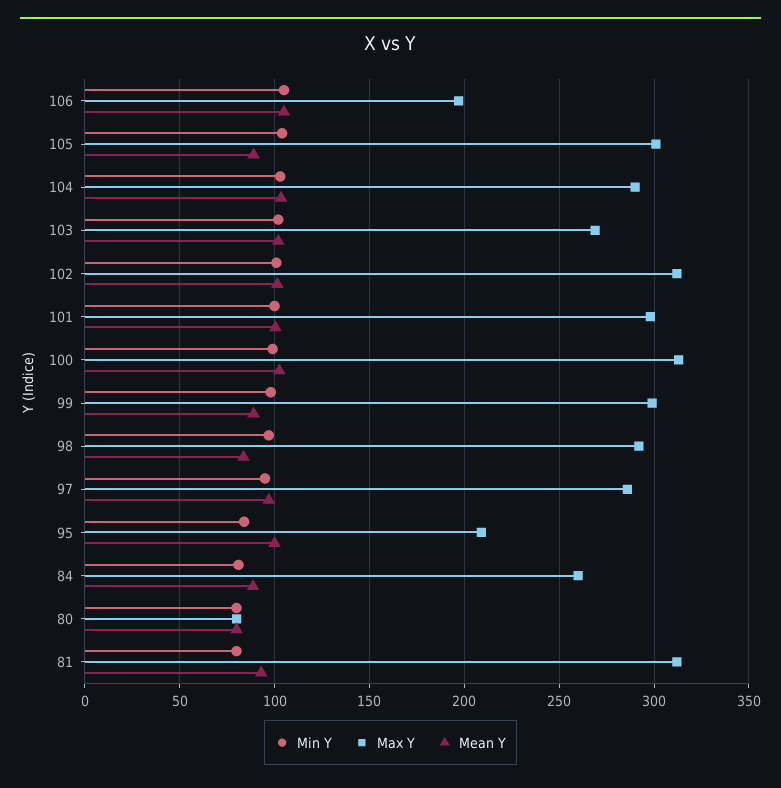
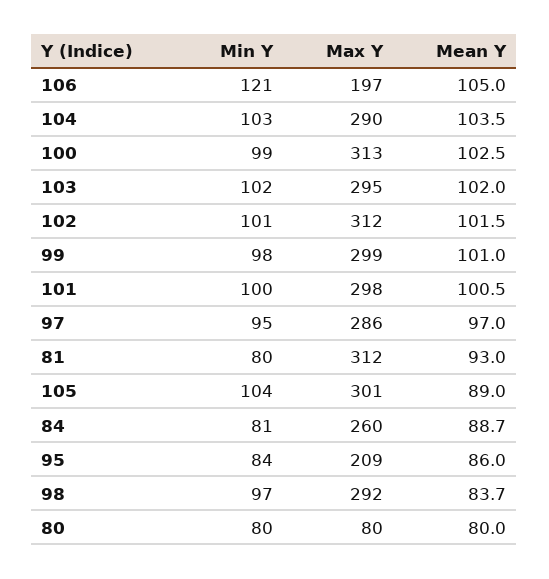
  {
    "Min Y": {
-     "106": 105,
+     "106": 121,
      "105": 104,
      "104": 103,
      "103": 102,
      "102": 101,
      "101": 100,
      "100": 99,
      "99": 98,
      "98": 97,
      "97": 95,
      "95": 84,
      "84": 81,
      "80": 80,
      "81": 80
    },
    "Max Y": {
      "106": 197,
      "105": 301,
      "104": 290,
-     "103": 270,
+     "103": 295,
      "102": 312,
      "101": 298,
      "100": 313,
      "99": 299,
      "98": 292,
      "97": 286,
      "95": 209,
      "84": 260,
      "80": 80,
      "81": 312
    },
    "Mean Y": {
      "106": 105,
      "105": 89,
      "104": 103.5,
      "103": 102,
      "102": 101.5,
      "101": 100.5,
      "100": 102.5,
-     "99": 90,
+     "99": 101,
      "98": 83.7,
      "97": 97,
-     "95": 100,
+     "95": 86,
      "84": 88.7,
      "80": 80,
      "81": 93
    }
  }

